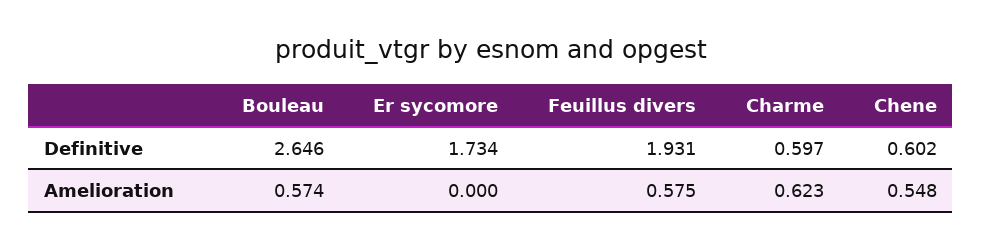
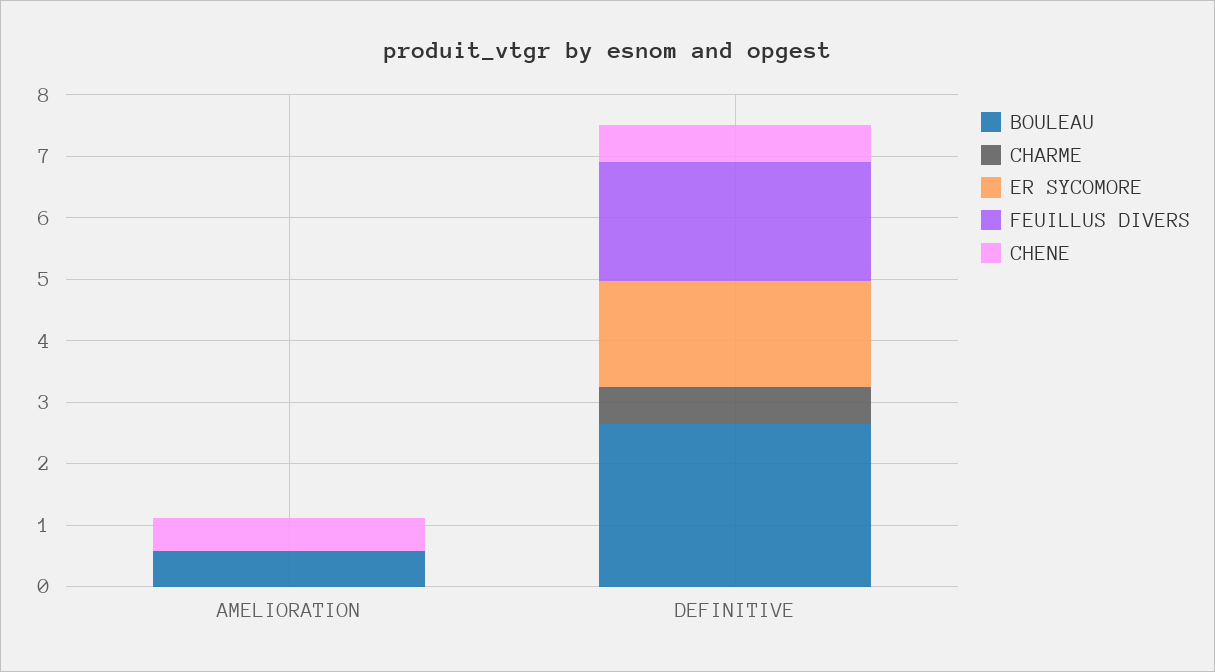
  {
    "Bouleau": {
      "Definitive": 2.646,
      "Amelioration": 0.574
    },
    "Er sycomore": {
      "Definitive": 1.734,
      "Amelioration": 0
    },
    "Feuillus divers": {
      "Definitive": 1.931,
-     "Amelioration": 0.575
+     "Amelioration": 0
    },
    "Charme": {
      "Definitive": 0.597,
-     "Amelioration": 0.623
+     "Amelioration": 0
    },
    "Chene": {
      "Definitive": 0.602,
      "Amelioration": 0.548
    }
  }

